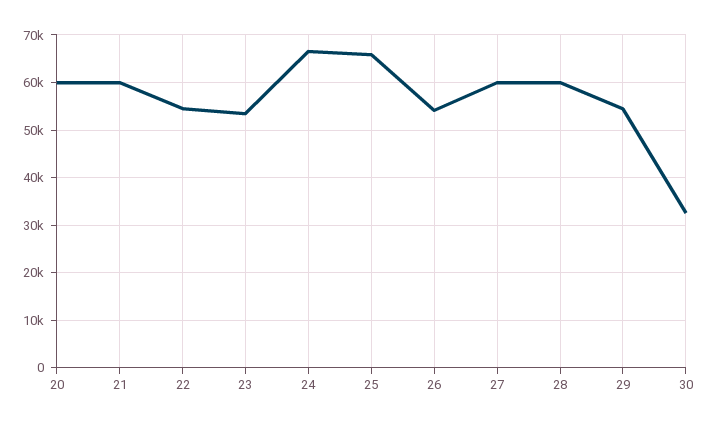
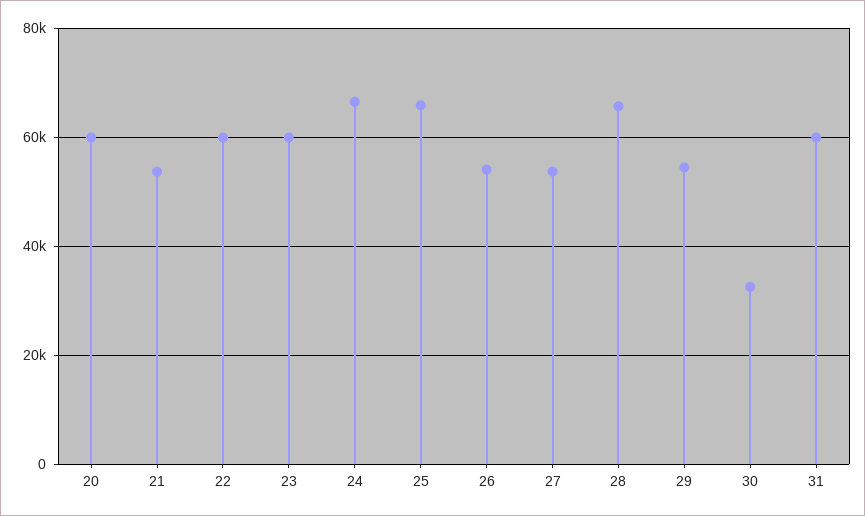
  {
    "20": 60000,
-   "21": 60000,
+   "21": 54000,
-   "22": 54000,
+   "22": 60000,
-   "23": 54000,
+   "23": 60000,
    "24": 66000,
    "25": 66000,
    "26": 54000,
-   "27": 60000,
+   "27": 54000,
-   "28": 60000,
+   "28": 66000,
    "29": 54000,
-   "30": 32000
+   "30": 32000,
+   "31": 60000
  }

